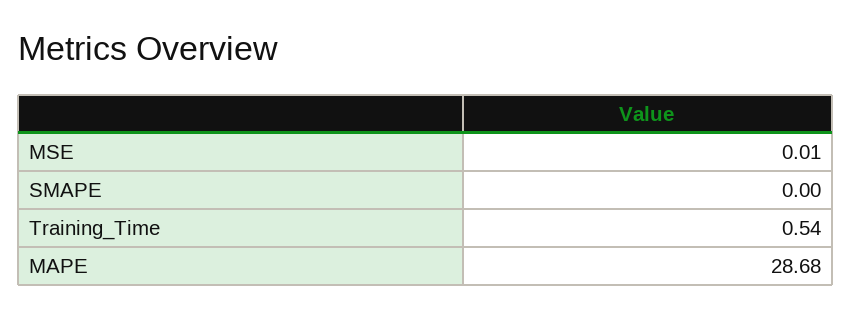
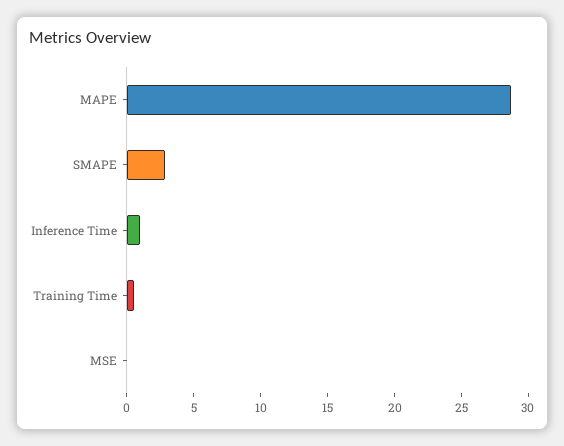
  {
    "MSE": 0.01,
-   "SMAPE": 0,
+   "SMAPE": 3,
    "Training_Time": 0.54,
-   "MAPE": 28.68
+   "MAPE": 28.68,
+   "Inference Time": 1
  }

